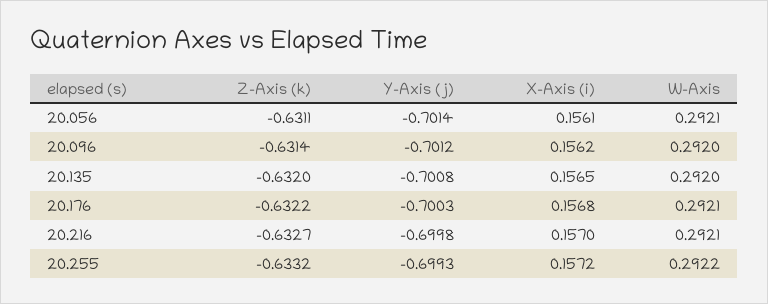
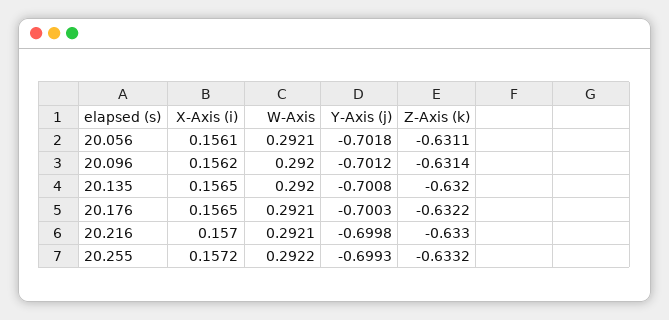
  {
    "Z-Axis (k)": {
      "20.056": -0.6311,
      "20.096": -0.6314,
      "20.135": -0.632,
      "20.176": -0.6322,
-     "20.216": -0.6327,
+     "20.216": -0.633,
      "20.255": -0.6332
    },
    "Y-Axis (j)": {
-     "20.056": -0.7014,
+     "20.056": -0.7018,
      "20.096": -0.7012,
      "20.135": -0.7008,
      "20.176": -0.7003,
      "20.216": -0.6998,
      "20.255": -0.6993
    },
    "X-Axis (i)": {
      "20.056": 0.1561,
      "20.096": 0.1562,
      "20.135": 0.1565,
-     "20.176": 0.1568,
+     "20.176": 0.1565,
      "20.216": 0.157,
      "20.255": 0.1572
    },
    "W-Axis": {
      "20.056": 0.2921,
      "20.096": 0.292,
      "20.135": 0.292,
      "20.176": 0.2921,
      "20.216": 0.2921,
      "20.255": 0.2922
    }
  }

